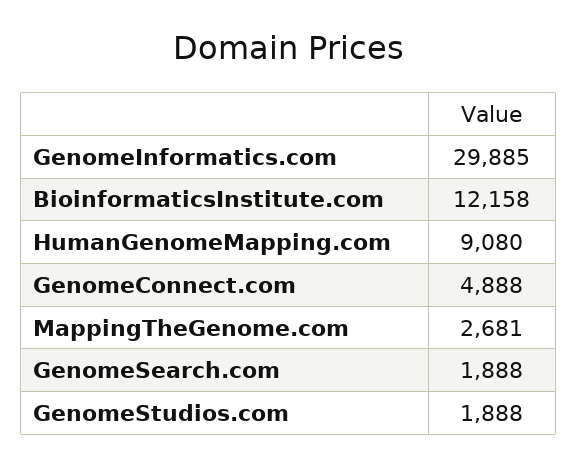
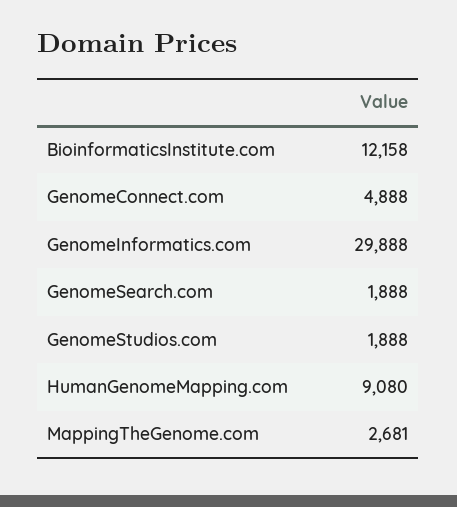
  {
-   "GenomeInformatics.com": 29885,
+   "GenomeInformatics.com": 29888,
    "BioinformaticsInstitute.com": 12158,
    "HumanGenomeMapping.com": 9080,
    "GenomeConnect.com": 4888,
    "MappingTheGenome.com": 2681,
    "GenomeSearch.com": 1888,
    "GenomeStudios.com": 1888
  }

